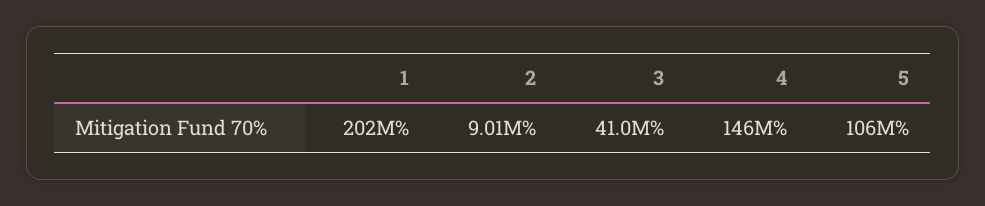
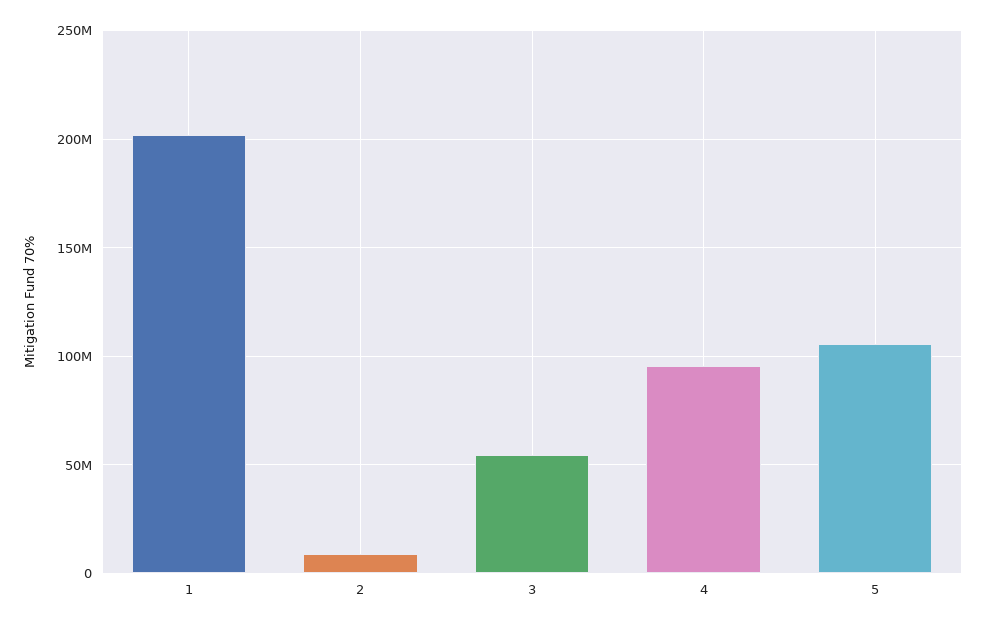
  {
    "1": 202000000,
    "2": 9010000,
-   "3": 41000000,
+   "3": 55000000,
-   "4": 146000000,
+   "4": 95000000,
    "5": 106000000
  }

